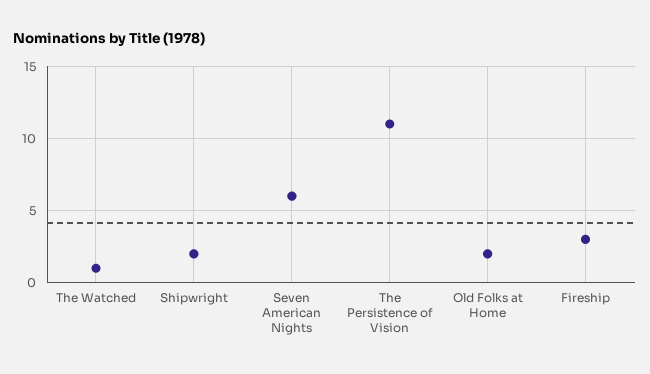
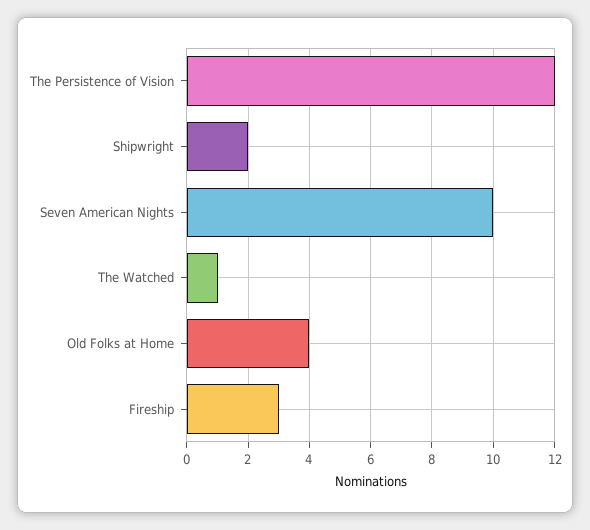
  {
    "The Watched": 1,
    "Shipwright": 2,
-   "Seven American Nights": 6,
+   "Seven American Nights": 10,
-   "The Persistence of Vision": 11,
+   "The Persistence of Vision": 12,
-   "Old Folks at Home": 2,
+   "Old Folks at Home": 4,
    "Fireship": 3
  }

